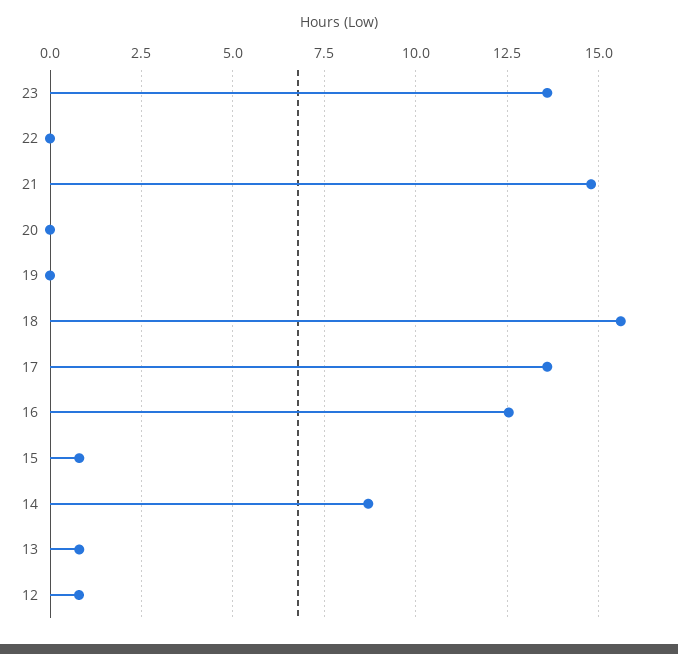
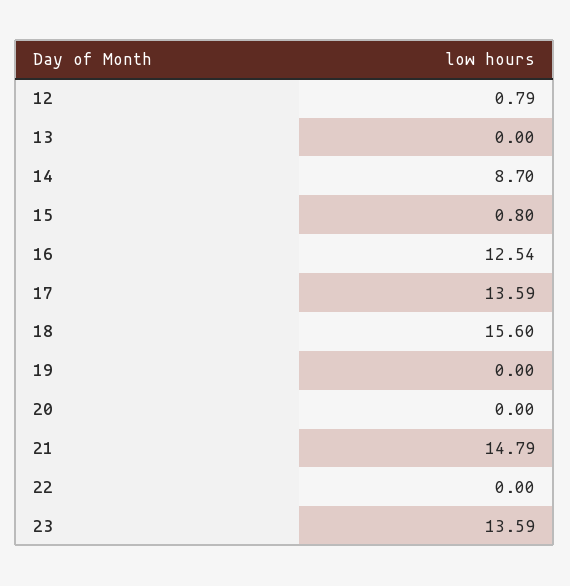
  {
    "23": 13.59,
    "22": 0,
    "21": 14.79,
    "20": 0,
    "19": 0,
    "18": 15.6,
    "17": 13.59,
    "16": 12.54,
    "15": 0.8,
    "14": 8.7,
-   "13": 0.75,
+   "13": 0,
    "12": 0.79
  }

